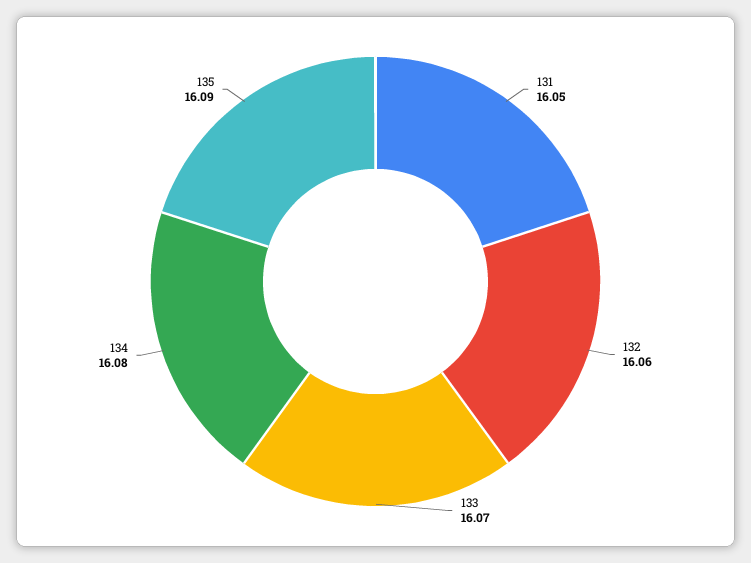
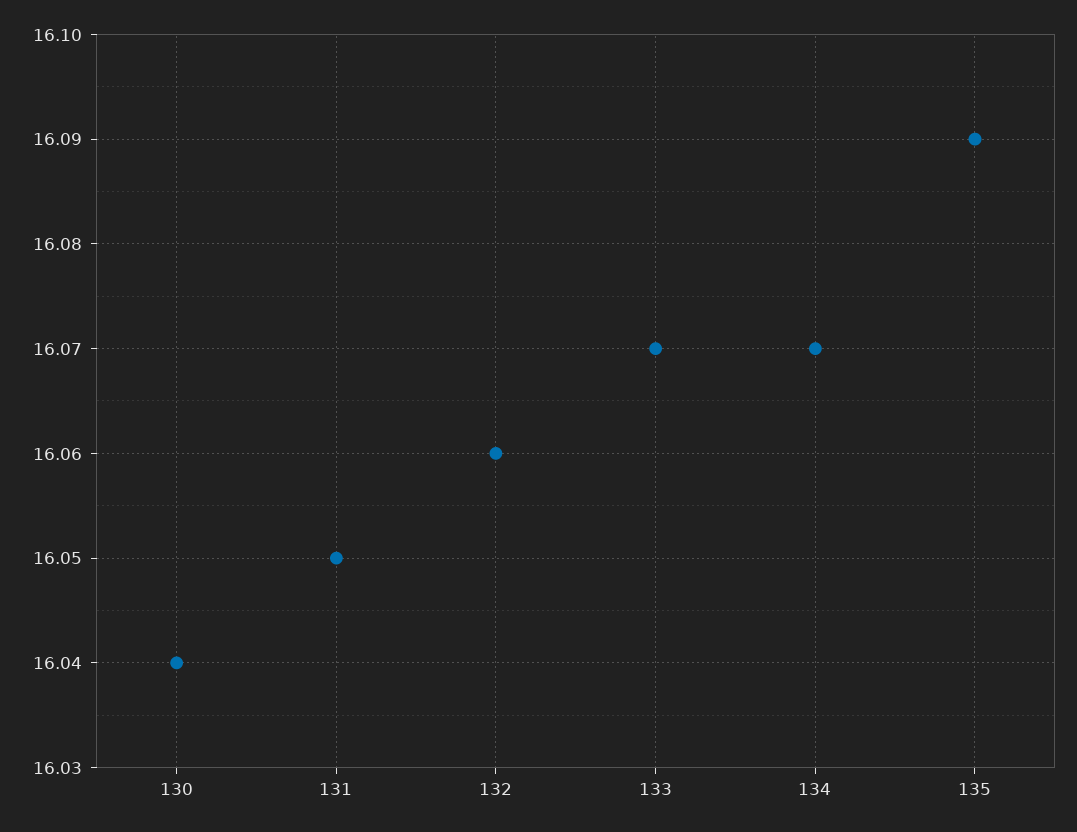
  {
    "131": 16.05,
    "132": 16.06,
    "133": 16.07,
-   "134": 16.08,
+   "134": 16.07,
-   "135": 16.09
+   "135": 16.09,
+   "130": 16.04
  }

